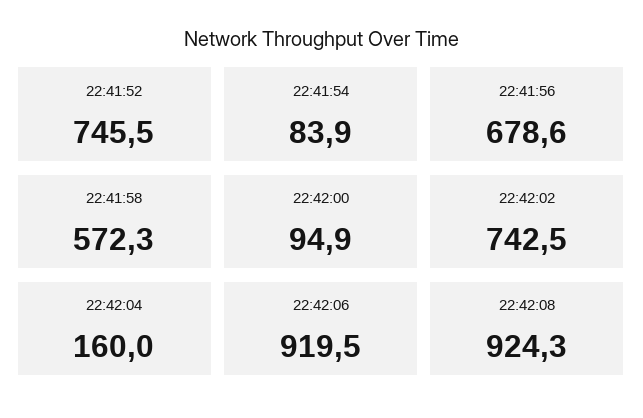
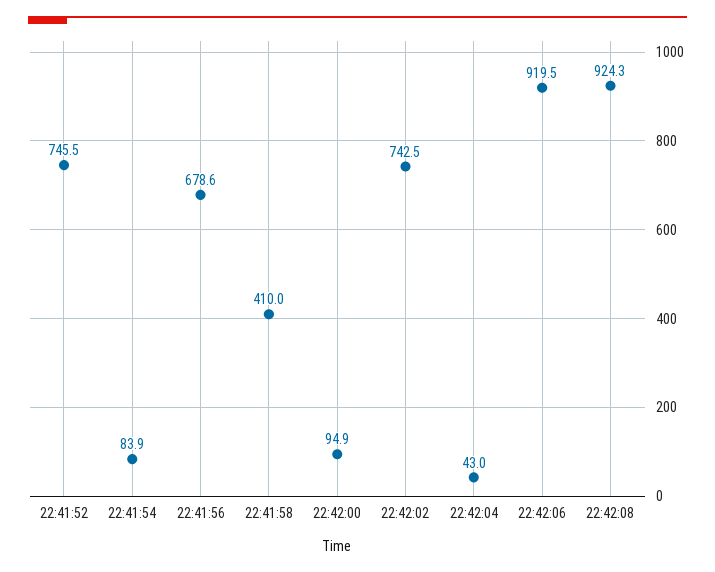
  {
    "22:41:52": 745.5,
    "22:41:54": 83.9,
    "22:41:56": 678.6,
-   "22:41:58": 572.3,
+   "22:41:58": 410,
    "22:42:00": 94.9,
    "22:42:02": 742.5,
-   "22:42:04": 160,
+   "22:42:04": 43,
    "22:42:06": 919.5,
    "22:42:08": 924.3
  }

